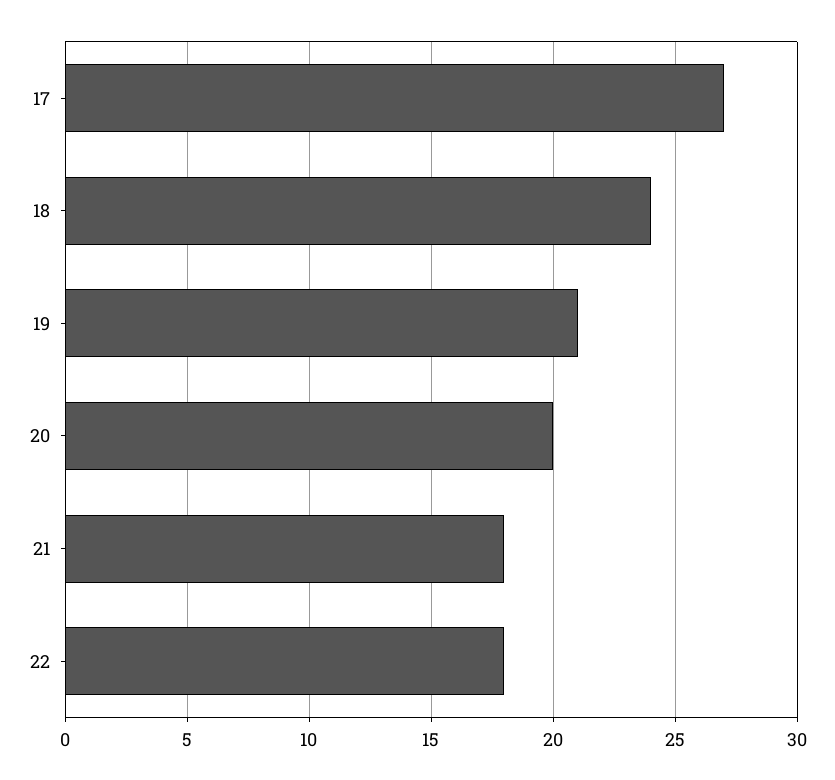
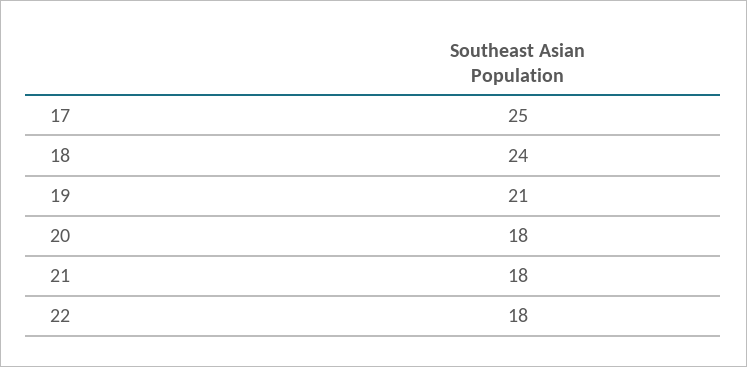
  {
-   "17": 27,
+   "17": 25,
    "18": 24,
    "19": 21,
-   "20": 20,
+   "20": 18,
    "21": 18,
    "22": 18
  }

